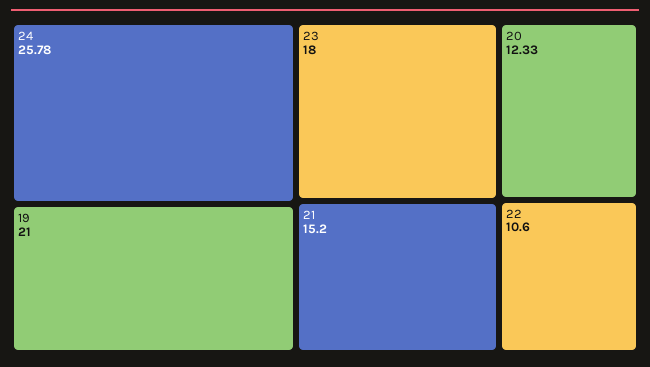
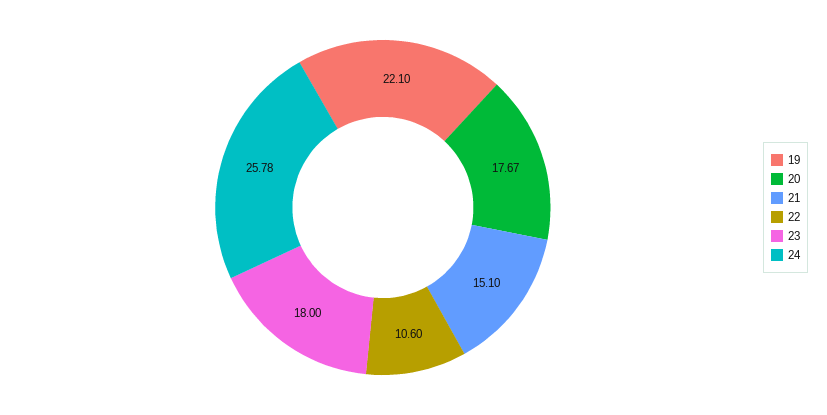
  {
    "24": 25.78,
-   "19": 21,
+   "19": 22.1,
    "23": 18,
-   "21": 15.2,
+   "21": 15.1,
-   "20": 12.33,
+   "20": 17.67,
    "22": 10.6
  }

